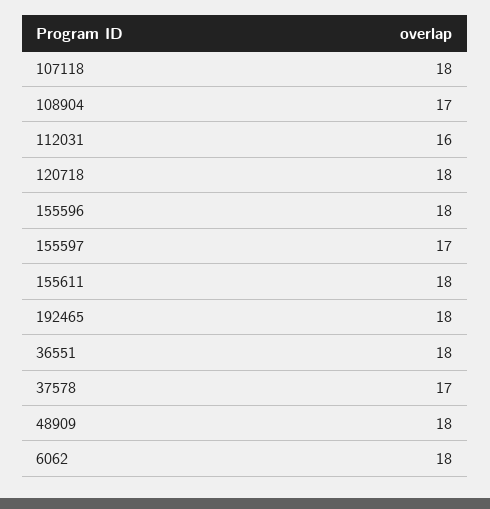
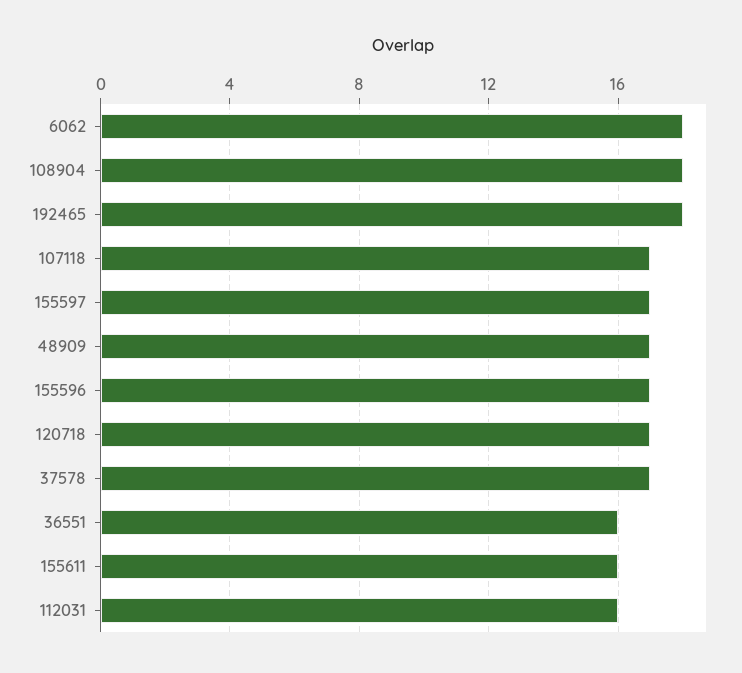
  {
-   "107118": 18,
+   "107118": 17,
-   "108904": 17,
+   "108904": 18,
    "112031": 16,
-   "120718": 18,
+   "120718": 17,
-   "155596": 18,
+   "155596": 17,
    "155597": 17,
-   "155611": 18,
+   "155611": 16,
    "192465": 18,
-   "36551": 18,
+   "36551": 16,
    "37578": 17,
-   "48909": 18,
+   "48909": 17,
    "6062": 18
  }

